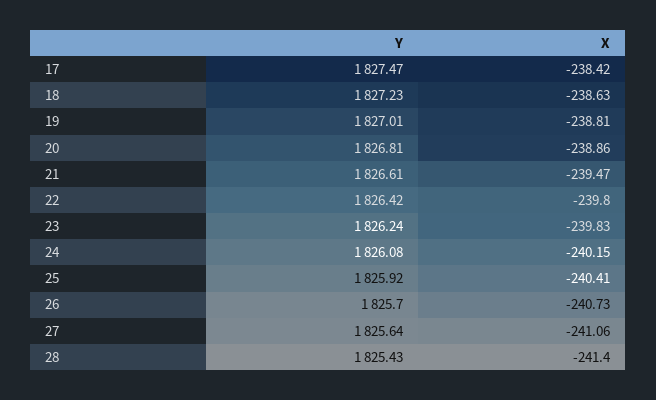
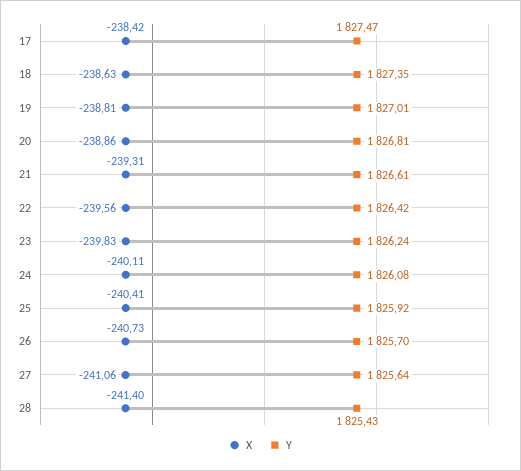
  {
    "Y": {
      "17": 1827.47,
-     "18": 1827.23,
+     "18": 1827.35,
      "19": 1827.01,
      "20": 1826.81,
      "21": 1826.61,
      "22": 1826.42,
      "23": 1826.24,
      "24": 1826.08,
      "25": 1825.92,
      "26": 1825.7,
      "27": 1825.64,
      "28": 1825.43
    },
    "X": {
      "17": -238.42,
      "18": -238.63,
      "19": -238.81,
      "20": -238.86,
-     "21": -239.47,
+     "21": -239.31,
-     "22": -239.8,
+     "22": -239.56,
      "23": -239.83,
-     "24": -240.15,
+     "24": -240.11,
      "25": -240.41,
      "26": -240.73,
      "27": -241.06,
      "28": -241.4
    }
  }

